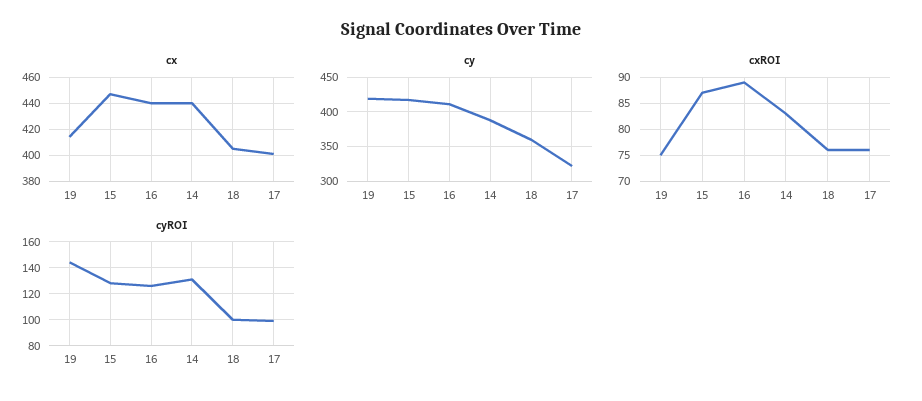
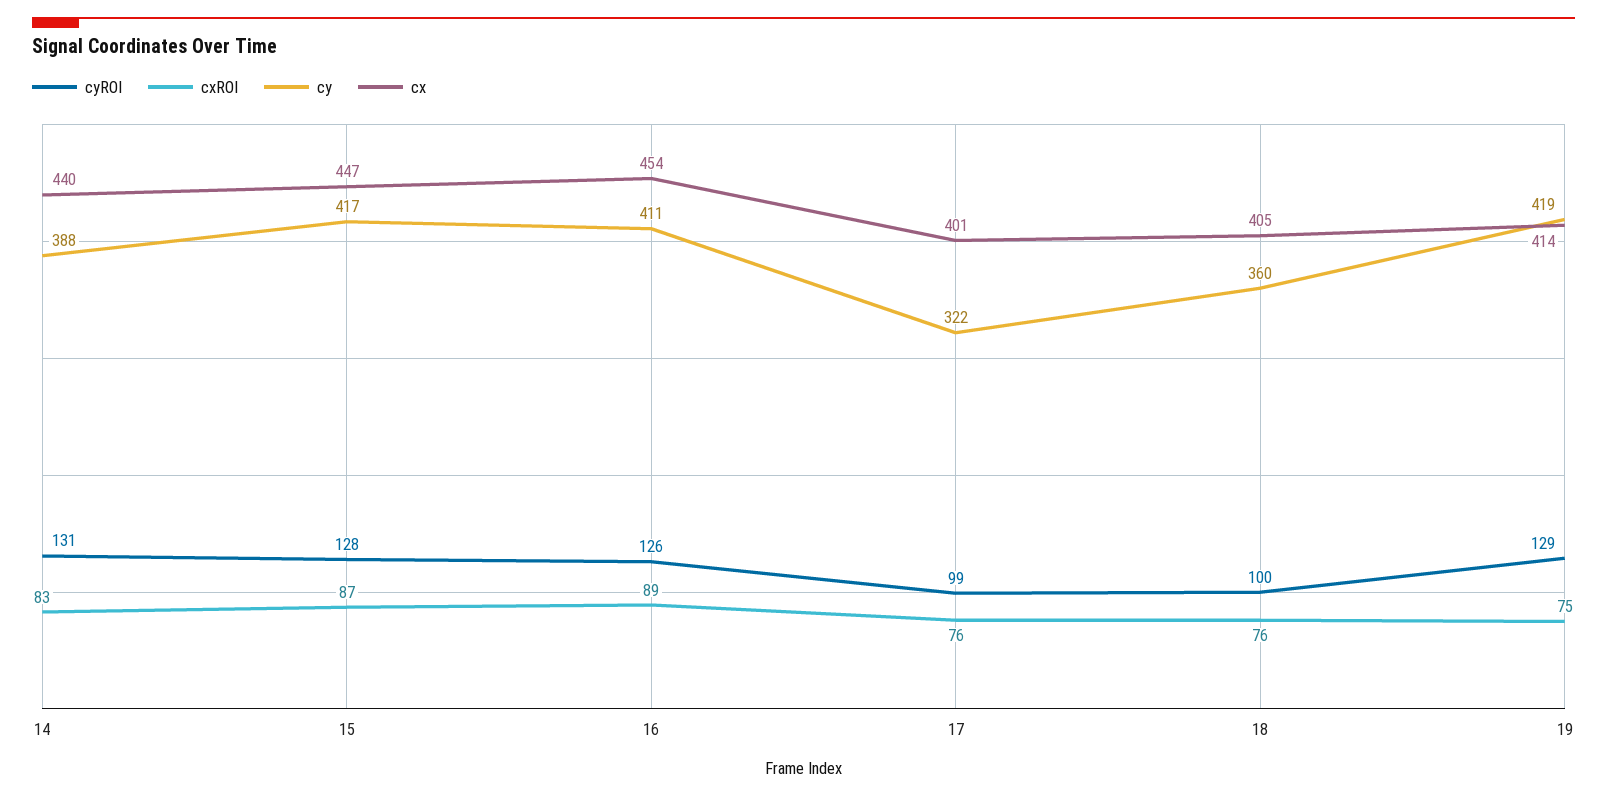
  {
    "cx": {
      "19": 414,
      "15": 447,
-     "16": 440,
+     "16": 454,
      "14": 440,
      "18": 405,
      "17": 401
    },
    "cy": {
      "19": 419,
      "15": 417,
      "16": 411,
      "14": 388,
      "18": 360,
      "17": 322
    },
    "cxROI": {
      "19": 75,
      "15": 87,
      "16": 89,
      "14": 83,
      "18": 76,
      "17": 76
    },
    "cyROI": {
-     "19": 145,
+     "19": 129,
      "15": 128,
      "16": 126,
      "14": 131,
      "18": 100,
      "17": 99
    }
  }

